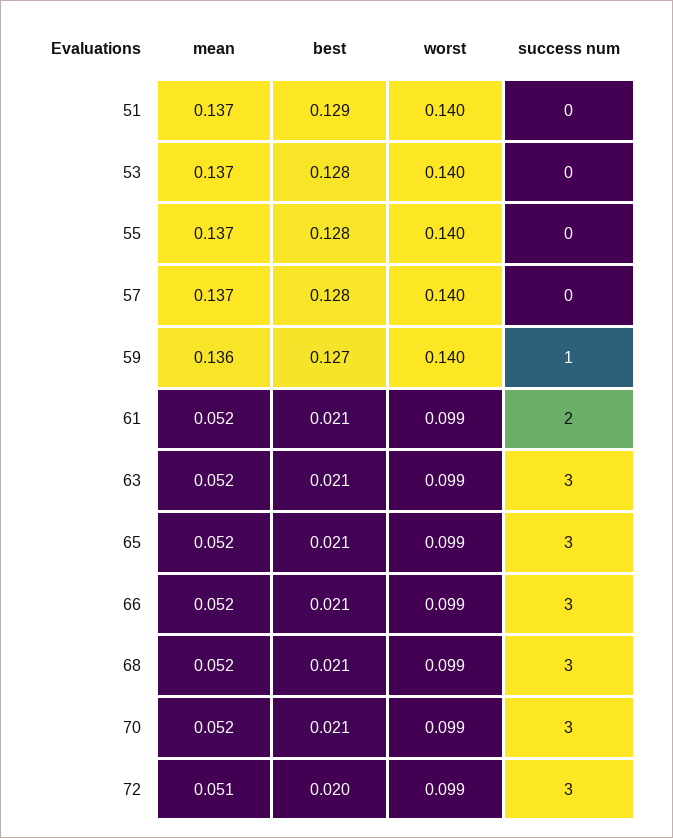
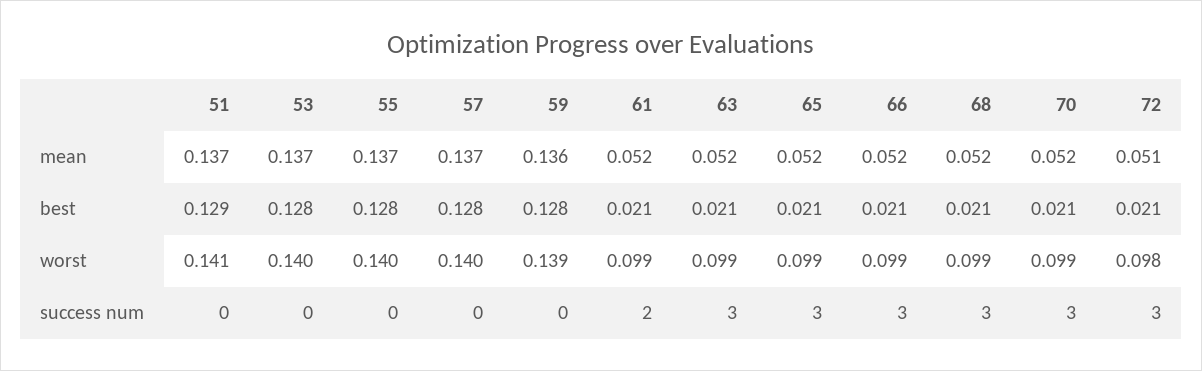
  {
    "mean": {
      "51": 0.137,
      "53": 0.137,
      "55": 0.137,
      "57": 0.137,
      "59": 0.136,
      "61": 0.052,
      "63": 0.052,
      "65": 0.052,
      "66": 0.052,
      "68": 0.052,
      "70": 0.052,
      "72": 0.051
    },
    "best": {
      "51": 0.129,
      "53": 0.128,
      "55": 0.128,
      "57": 0.128,
-     "59": 0.127,
+     "59": 0.128,
      "61": 0.021,
      "63": 0.021,
      "65": 0.021,
      "66": 0.021,
      "68": 0.021,
      "70": 0.021,
-     "72": 0.02
+     "72": 0.021
    },
    "worst": {
-     "51": 0.14,
+     "51": 0.141,
      "53": 0.14,
      "55": 0.14,
      "57": 0.14,
-     "59": 0.14,
+     "59": 0.139,
      "61": 0.099,
      "63": 0.099,
      "65": 0.099,
      "66": 0.099,
      "68": 0.099,
      "70": 0.099,
-     "72": 0.099
+     "72": 0.098
    },
    "success num": {
      "51": 0,
      "53": 0,
      "55": 0,
      "57": 0,
-     "59": 1,
+     "59": 0,
      "61": 2,
      "63": 3,
      "65": 3,
      "66": 3,
      "68": 3,
      "70": 3,
      "72": 3
    }
  }

